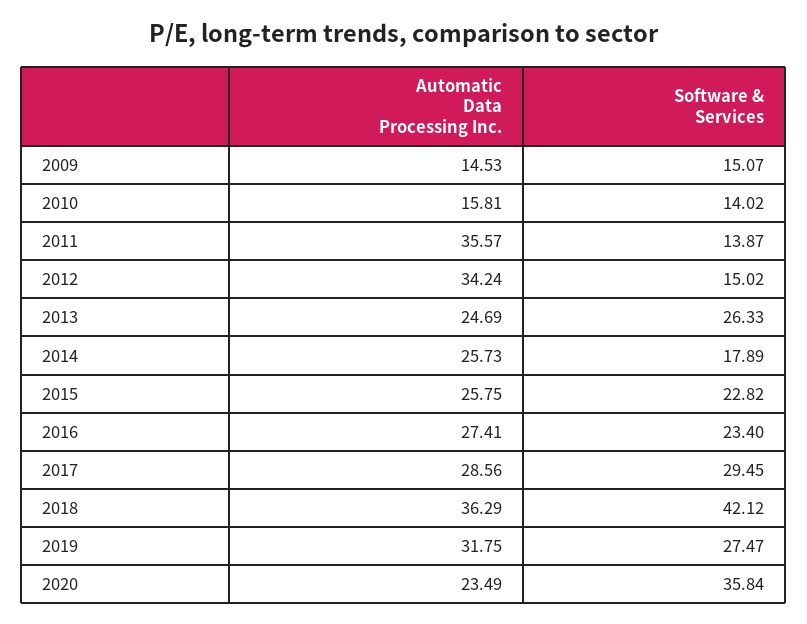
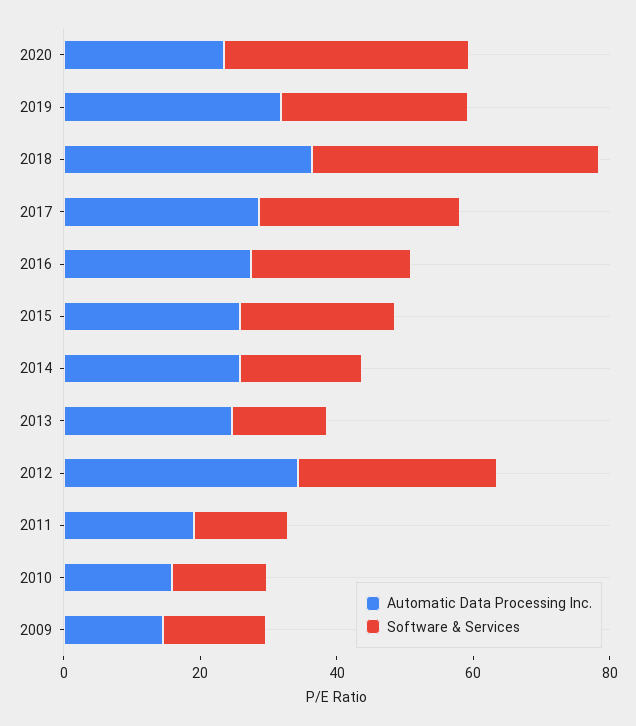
  {
    "Automatic Data Processing Inc.": {
      "2009": 14.53,
      "2010": 15.81,
-     "2011": 35.57,
+     "2011": 20,
      "2012": 34.24,
      "2013": 24.69,
      "2014": 25.73,
      "2015": 25.75,
      "2016": 27.41,
      "2017": 28.56,
      "2018": 36.29,
      "2019": 31.75,
      "2020": 23.49
    },
    "Software & Services": {
      "2009": 15.07,
      "2010": 14.02,
      "2011": 13.87,
-     "2012": 15.02,
+     "2012": 30,
-     "2013": 26.33,
+     "2013": 15,
      "2014": 17.89,
      "2015": 22.82,
      "2016": 23.4,
      "2017": 29.45,
      "2018": 42.12,
      "2019": 27.47,
      "2020": 35.84
    }
  }

